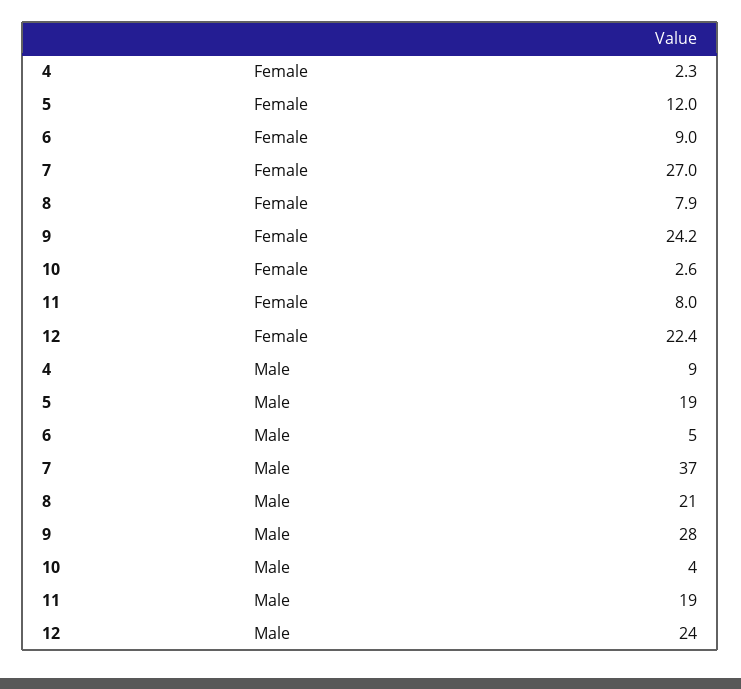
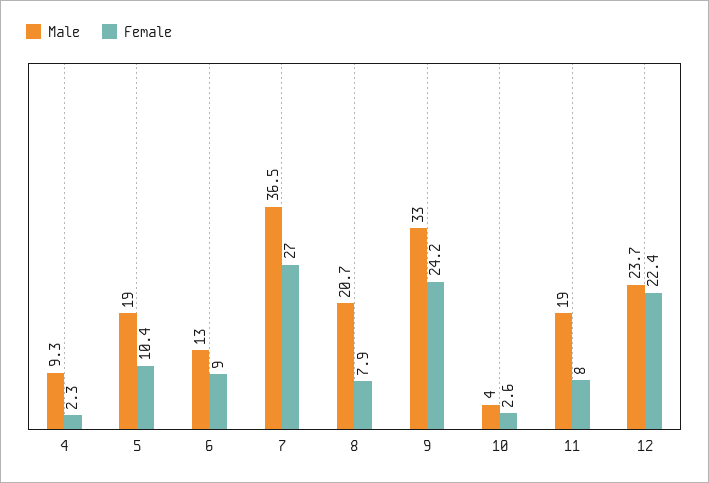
  {
    "Female": {
      "4": 2.3,
-     "5": 12,
+     "5": 10.4,
      "6": 9,
      "7": 27,
      "8": 7.9,
      "9": 24.2,
      "10": 2.6,
      "11": 8,
      "12": 22.4
    },
    "Male": {
      "4": 9.3,
      "5": 19,
-     "6": 5,
+     "6": 13,
      "7": 36.5,
      "8": 20.7,
-     "9": 28,
+     "9": 33,
      "10": 4,
      "11": 19,
      "12": 23.7
    }
  }

